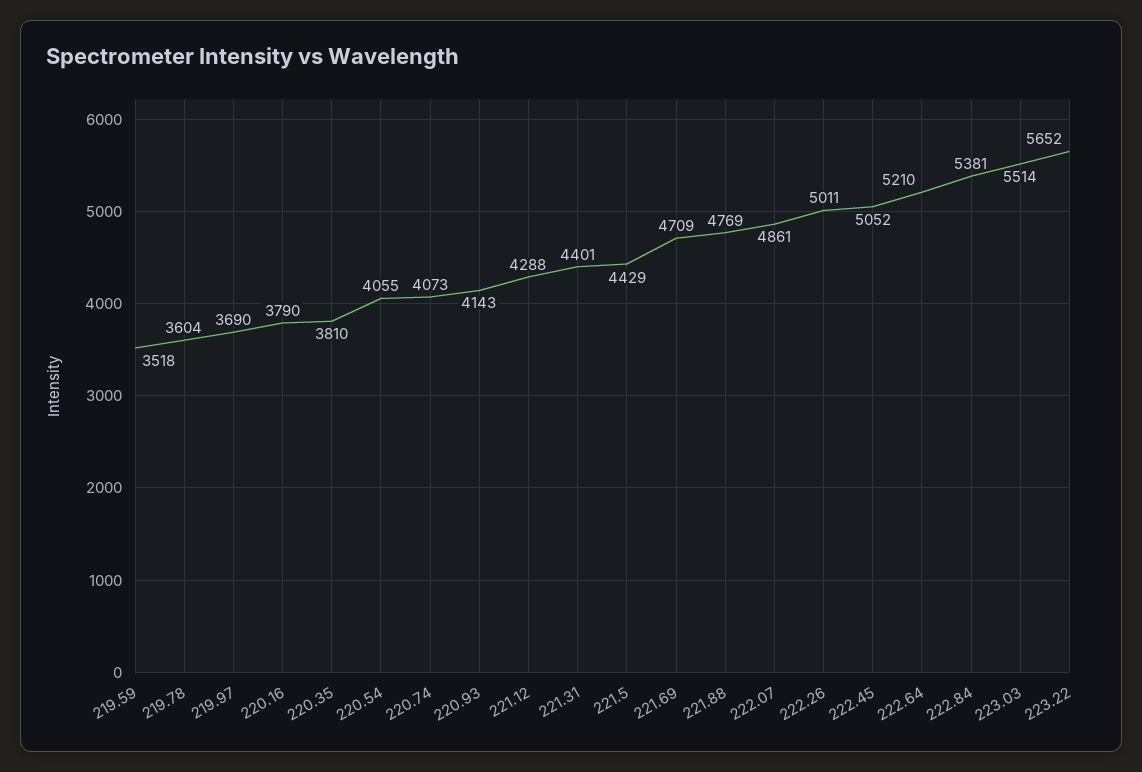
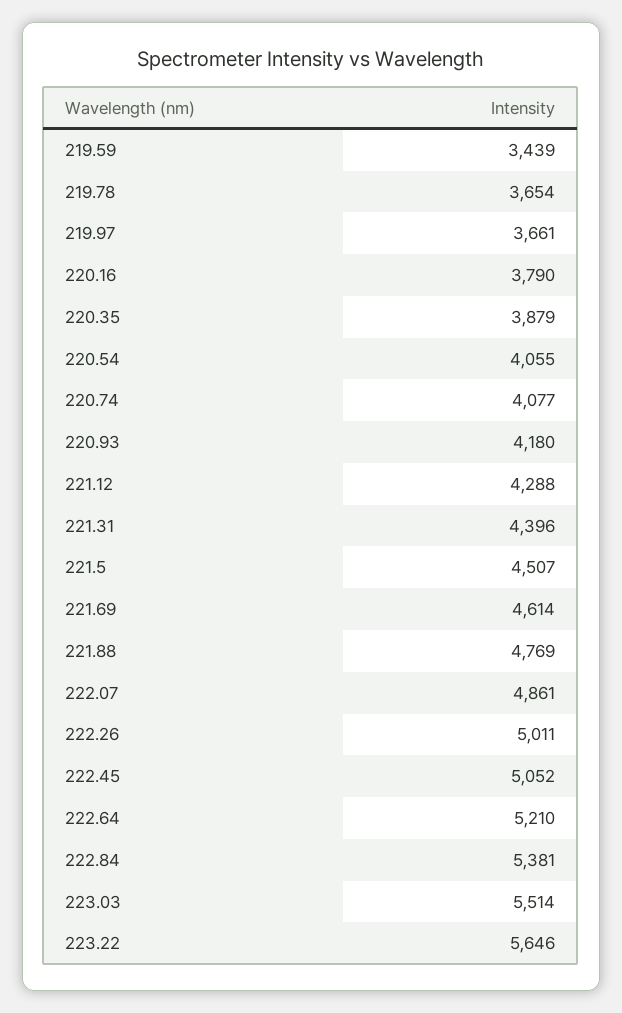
  {
-   "219.59": 3518,
+   "219.59": 3439,
-   "219.78": 3604,
+   "219.78": 3654,
-   "219.97": 3690,
+   "219.97": 3661,
    "220.16": 3790,
-   "220.35": 3810,
+   "220.35": 3879,
    "220.54": 4055,
-   "220.74": 4073,
+   "220.74": 4077,
-   "220.93": 4143,
+   "220.93": 4180,
    "221.12": 4288,
-   "221.31": 4401,
+   "221.31": 4396,
-   "221.5": 4429,
+   "221.5": 4507,
-   "221.69": 4709,
+   "221.69": 4614,
    "221.88": 4769,
    "222.07": 4861,
    "222.26": 5011,
    "222.45": 5052,
    "222.64": 5210,
    "222.84": 5381,
    "223.03": 5514,
-   "223.22": 5652
+   "223.22": 5646
  }

